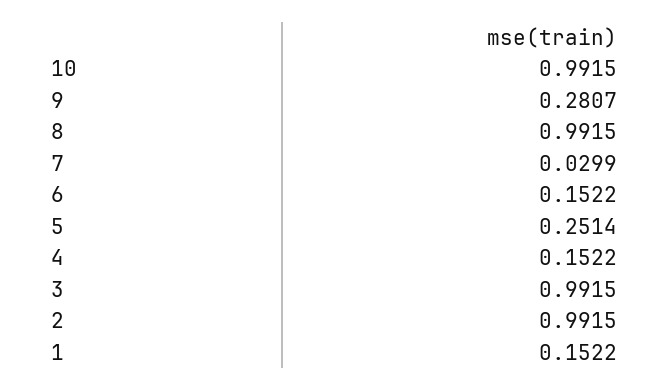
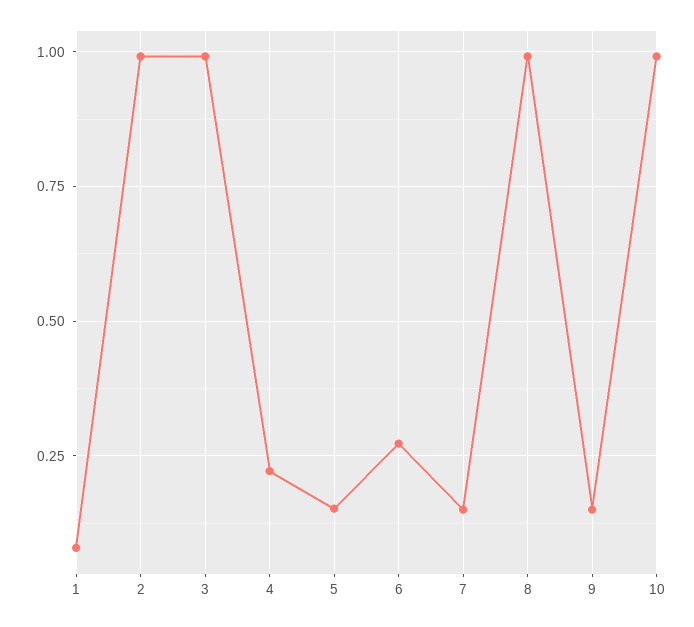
  {
    "10": 0.9915,
-   "9": 0.2807,
+   "9": 0.15,
    "8": 0.9915,
-   "7": 0.0299,
+   "7": 0.15,
-   "6": 0.1522,
+   "6": 0.275,
-   "5": 0.2514,
+   "5": 0.15,
-   "4": 0.1522,
+   "4": 0.225,
    "3": 0.9915,
    "2": 0.9915,
-   "1": 0.1522
+   "1": 0.075
  }

